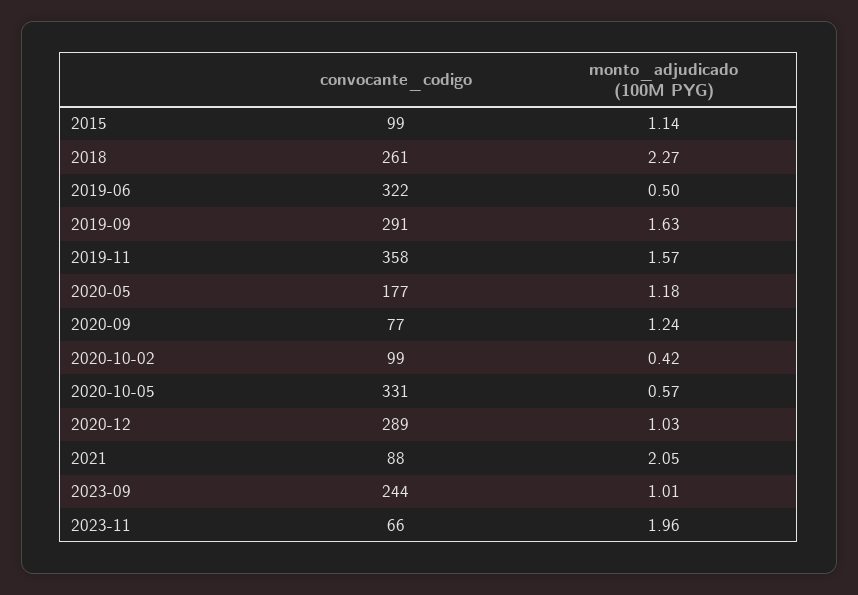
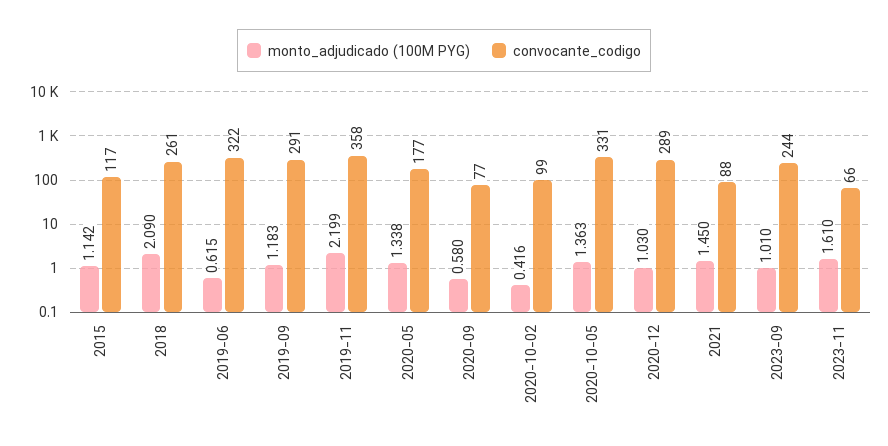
  {
    "convocante_codigo": {
-     "2015": 99,
+     "2015": 117,
      "2018": 261,
      "2019-06": 322,
      "2019-09": 291,
      "2019-11": 358,
      "2020-05": 177,
      "2020-09": 77,
      "2020-10-02": 99,
      "2020-10-05": 331,
      "2020-12": 289,
      "2021": 88,
      "2023-09": 244,
      "2023-11": 66
    },
    "monto_adjudicado (100M PYG)": {
      "2015": 1.142,
-     "2018": 2.27,
+     "2018": 2.09,
-     "2019-06": 0.5,
+     "2019-06": 0.615,
-     "2019-09": 1.63,
+     "2019-09": 1.183,
-     "2019-11": 1.57,
+     "2019-11": 2.199,
-     "2020-05": 1.18,
+     "2020-05": 1.338,
-     "2020-09": 1.24,
+     "2020-09": 0.58,
      "2020-10-02": 0.416,
-     "2020-10-05": 0.57,
+     "2020-10-05": 1.363,
      "2020-12": 1.03,
-     "2021": 2.05,
+     "2021": 1.45,
      "2023-09": 1.01,
-     "2023-11": 1.96
+     "2023-11": 1.61
    }
  }

